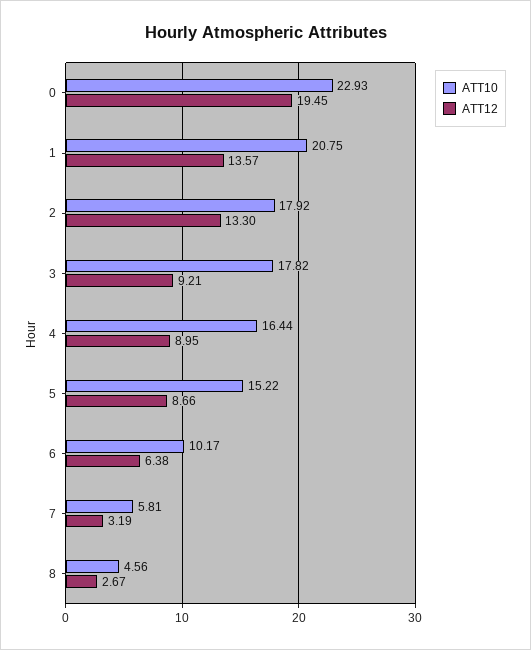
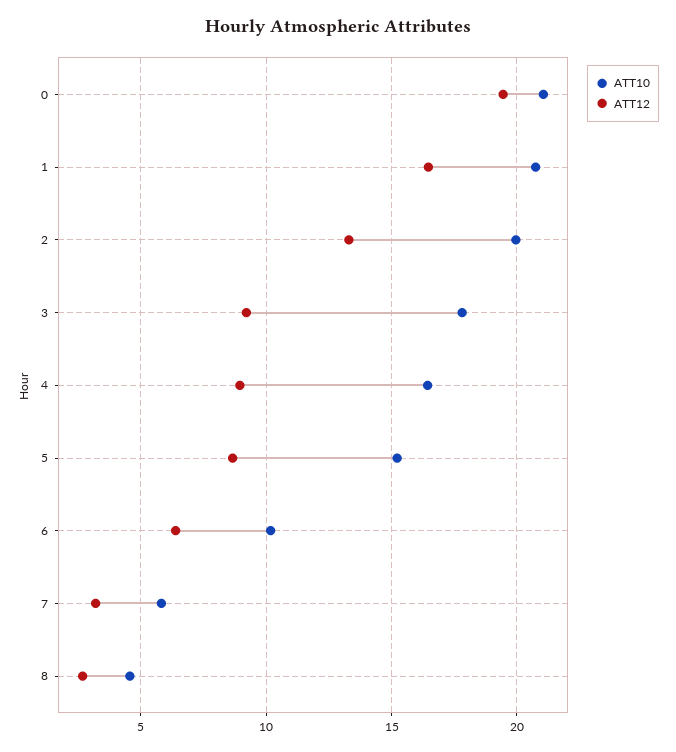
  {
    "ATT10": {
-     "0": 22.93,
+     "0": 21,
      "1": 20.75,
-     "2": 17.92,
+     "2": 20,
      "3": 17.82,
      "4": 16.44,
      "5": 15.22,
      "6": 10.17,
      "7": 5.81,
      "8": 4.56
    },
    "ATT12": {
      "0": 19.45,
-     "1": 13.57,
+     "1": 16.5,
      "2": 13.3,
      "3": 9.21,
      "4": 8.95,
      "5": 8.66,
      "6": 6.38,
      "7": 3.19,
      "8": 2.67
    }
  }

